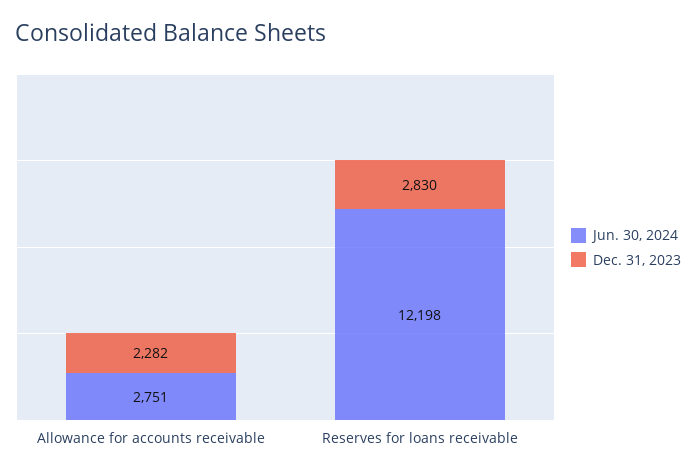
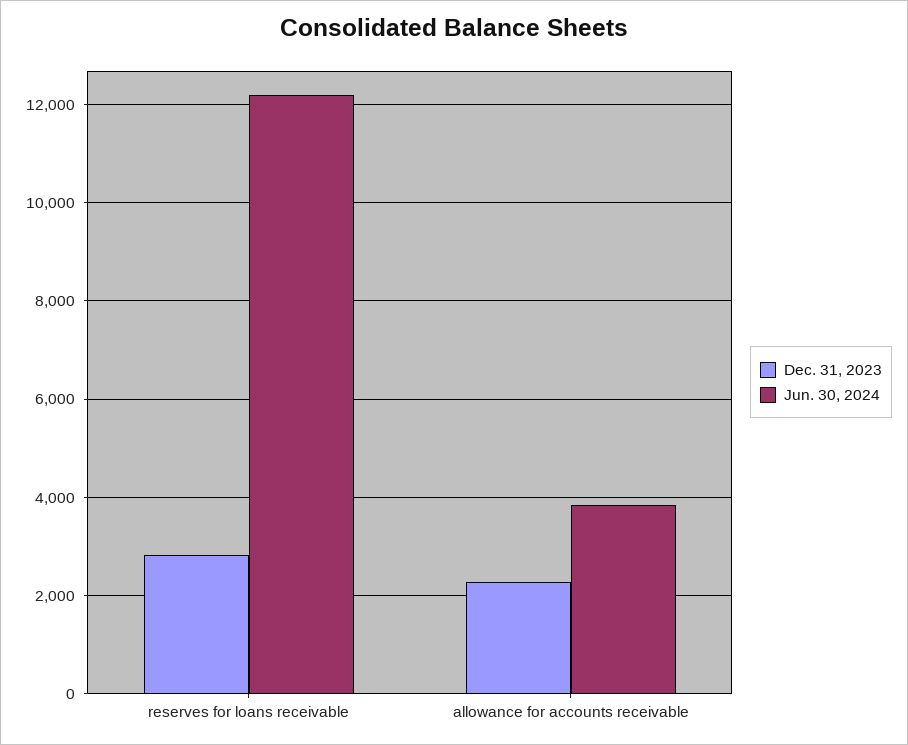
  {
    "Jun. 30, 2024": {
-     "Allowance for accounts receivable": 2751,
+     "Allowance for accounts receivable": 3800,
      "Reserves for loans receivable": 12198
    },
    "Dec. 31, 2023": {
      "Allowance for accounts receivable": 2282,
      "Reserves for loans receivable": 2830
    }
  }

